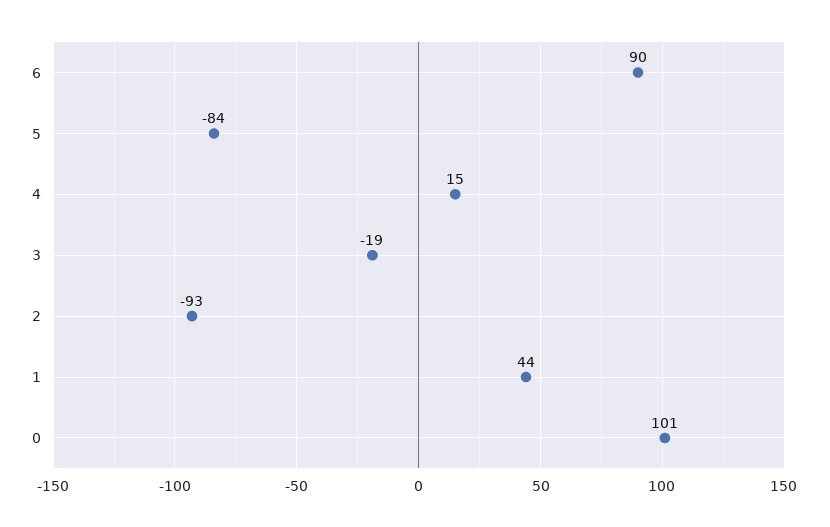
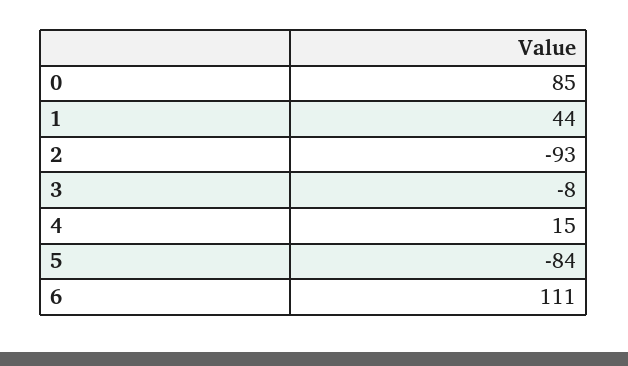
  {
-   "6": 90,
+   "6": 111,
    "5": -84,
    "4": 15,
-   "3": -19,
+   "3": -8,
    "2": -93,
    "1": 44,
-   "0": 101
+   "0": 85
  }

